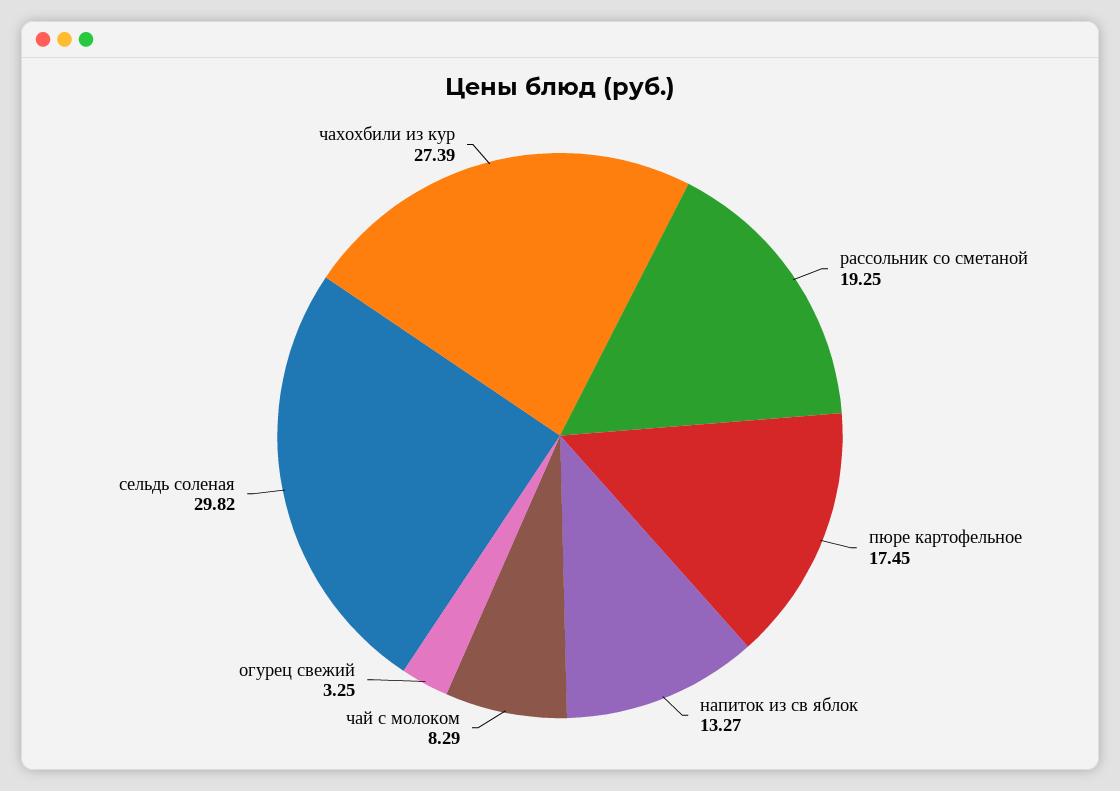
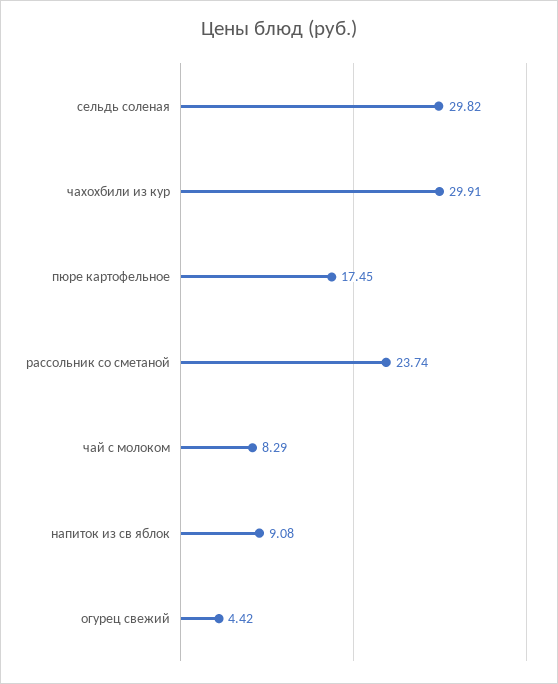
  {
-   "рассольник со сметаной": 19.25,
+   "рассольник со сметаной": 23.74,
    "пюре картофельное": 17.45,
-   "напиток из св яблок": 13.27,
+   "напиток из св яблок": 9.08,
    "чай с молоком": 8.29,
-   "огурец свежий": 3.25,
+   "огурец свежий": 4.42,
    "сельдь соленая": 29.82,
-   "чахохбили из кур": 27.39
+   "чахохбили из кур": 29.91
  }

